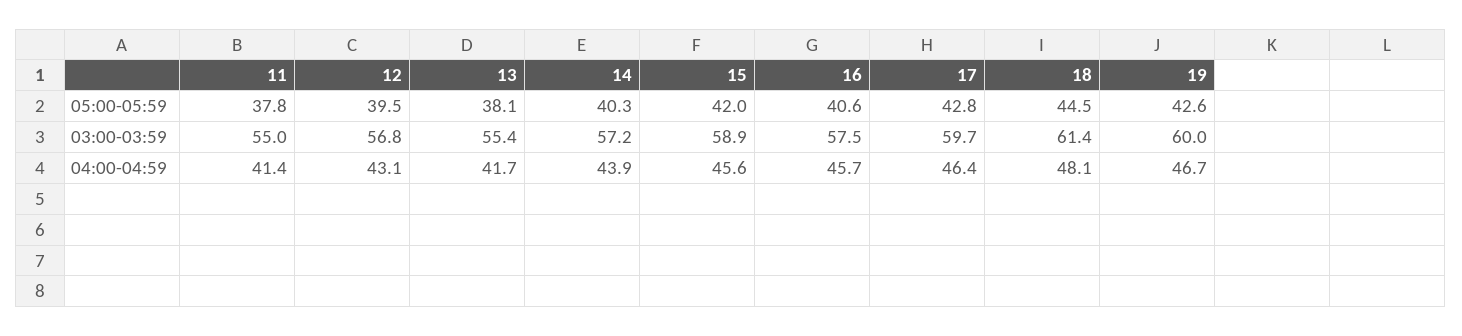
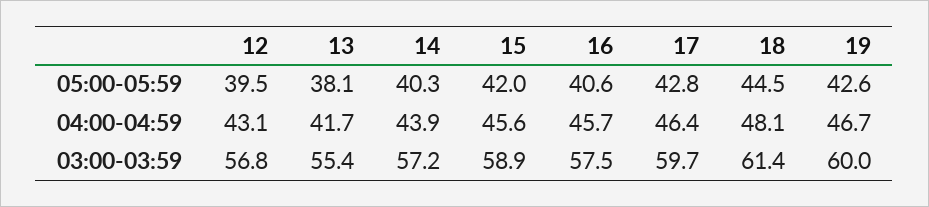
  {
-   "11": {
-     "05:00-05:59": 37.8,
-     "03:00-03:59": 55,
-     "04:00-04:59": 41.4
-   },
    "12": {
      "05:00-05:59": 39.5,
      "03:00-03:59": 56.8,
      "04:00-04:59": 43.1
    },
    "13": {
      "05:00-05:59": 38.1,
      "03:00-03:59": 55.4,
      "04:00-04:59": 41.7
    },
    "14": {
      "05:00-05:59": 40.3,
      "03:00-03:59": 57.2,
      "04:00-04:59": 43.9
    },
    "15": {
      "05:00-05:59": 42,
      "03:00-03:59": 58.9,
      "04:00-04:59": 45.6
    },
    "16": {
      "05:00-05:59": 40.6,
      "03:00-03:59": 57.5,
      "04:00-04:59": 45.7
    },
    "17": {
      "05:00-05:59": 42.8,
      "03:00-03:59": 59.7,
      "04:00-04:59": 46.4
    },
    "18": {
      "05:00-05:59": 44.5,
      "03:00-03:59": 61.4,
      "04:00-04:59": 48.1
    },
    "19": {
      "05:00-05:59": 42.6,
      "03:00-03:59": 60,
      "04:00-04:59": 46.7
    }
  }

